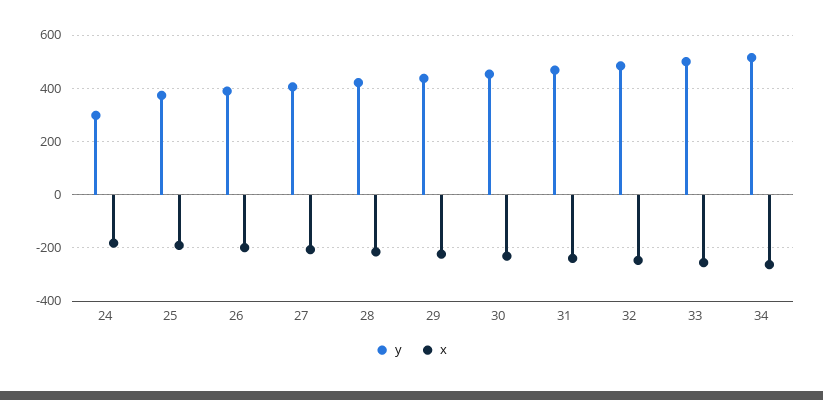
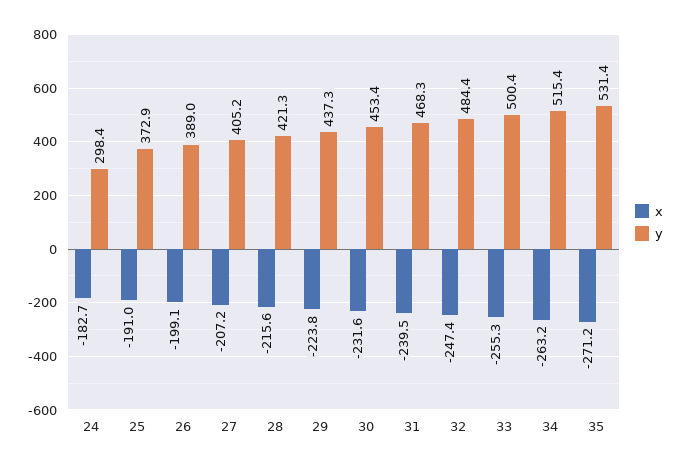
  {
    "y": {
      "24": 298.4,
      "25": 372.9,
      "26": 389,
      "27": 405.2,
      "28": 421.3,
      "29": 437.3,
      "30": 453.4,
      "31": 468.3,
      "32": 484.4,
      "33": 500.4,
-     "34": 515.4
+     "34": 515.4,
+     "35": 531.4
    },
    "x": {
      "24": -182.7,
      "25": -191,
      "26": -199.1,
      "27": -207.2,
      "28": -215.6,
      "29": -223.8,
      "30": -231.6,
      "31": -239.5,
      "32": -247.4,
      "33": -255.3,
-     "34": -263.2
+     "34": -263.2,
+     "35": -271.2
    }
  }

